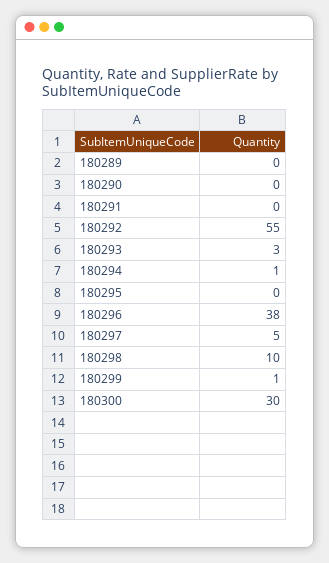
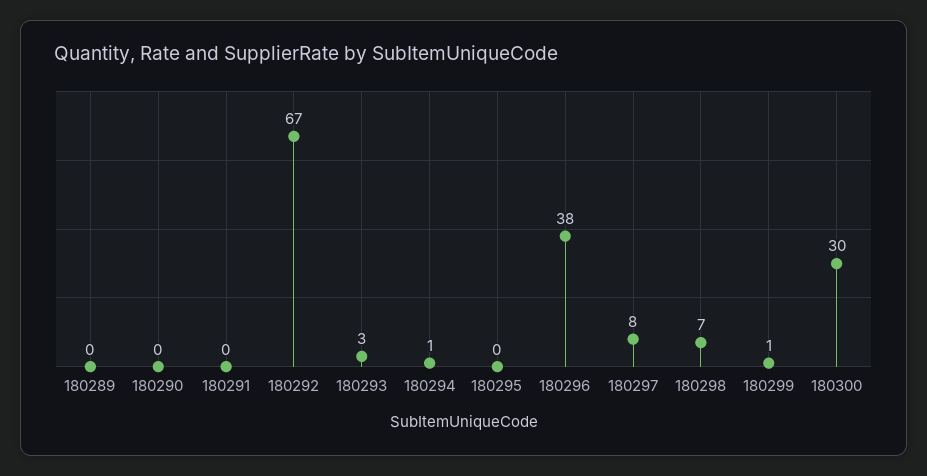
  {
    "180289": 0,
    "180290": 0,
    "180291": 0,
-   "180292": 55,
+   "180292": 67,
    "180293": 3,
    "180294": 1,
    "180295": 0,
    "180296": 38,
-   "180297": 5,
+   "180297": 8,
-   "180298": 10,
+   "180298": 7,
    "180299": 1,
    "180300": 30
  }

